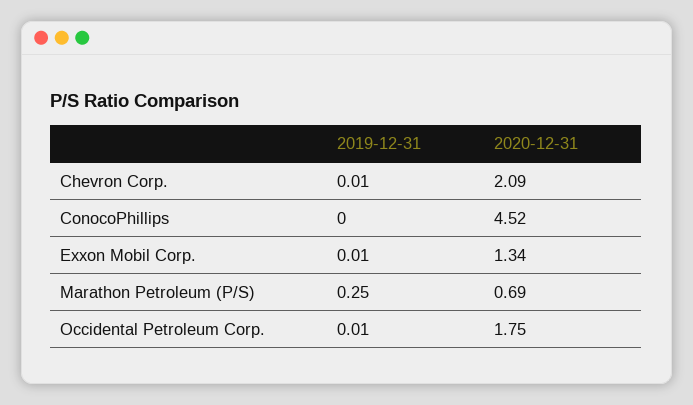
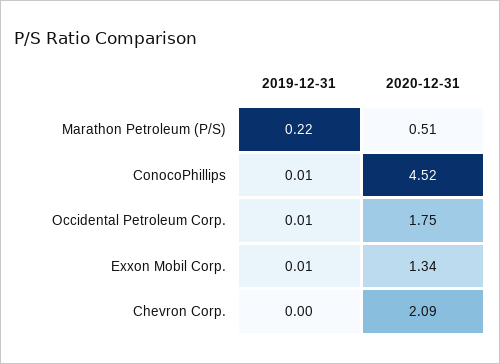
  {
    "2019-12-31": {
-     "Chevron Corp.": 0.01,
+     "Chevron Corp.": 0,
-     "ConocoPhillips": 0,
+     "ConocoPhillips": 0.01,
      "Exxon Mobil Corp.": 0.01,
-     "Marathon Petroleum (P/S)": 0.25,
+     "Marathon Petroleum (P/S)": 0.22,
      "Occidental Petroleum Corp.": 0.01
    },
    "2020-12-31": {
      "Chevron Corp.": 2.09,
      "ConocoPhillips": 4.52,
      "Exxon Mobil Corp.": 1.34,
-     "Marathon Petroleum (P/S)": 0.69,
+     "Marathon Petroleum (P/S)": 0.51,
      "Occidental Petroleum Corp.": 1.75
    }
  }

